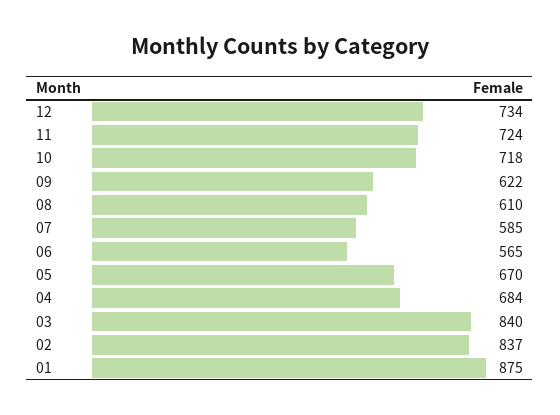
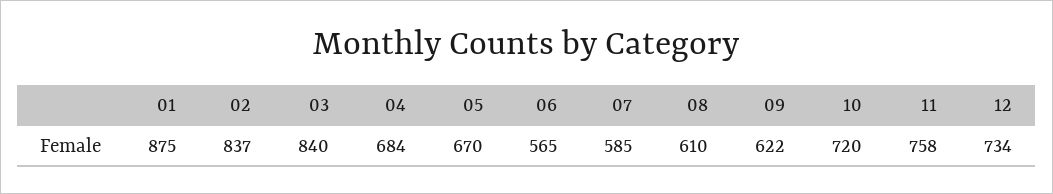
  {
    "12": 734,
-   "11": 724,
+   "11": 758,
-   "10": 718,
+   "10": 720,
    "09": 622,
    "08": 610,
    "07": 585,
    "06": 565,
    "05": 670,
    "04": 684,
    "03": 840,
    "02": 837,
    "01": 875
  }

